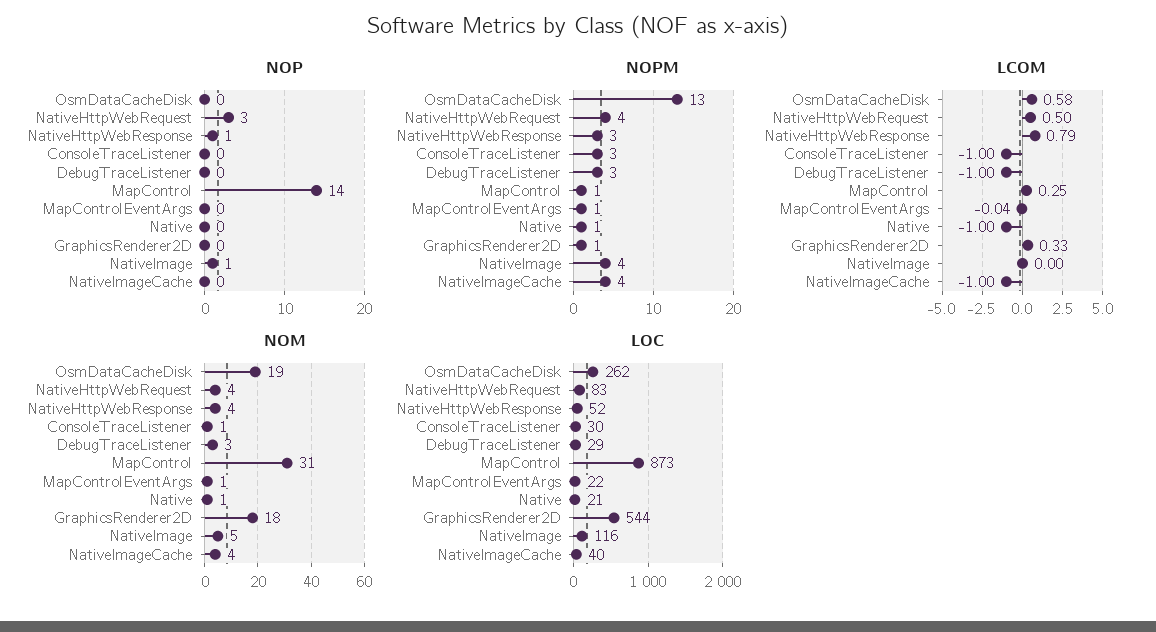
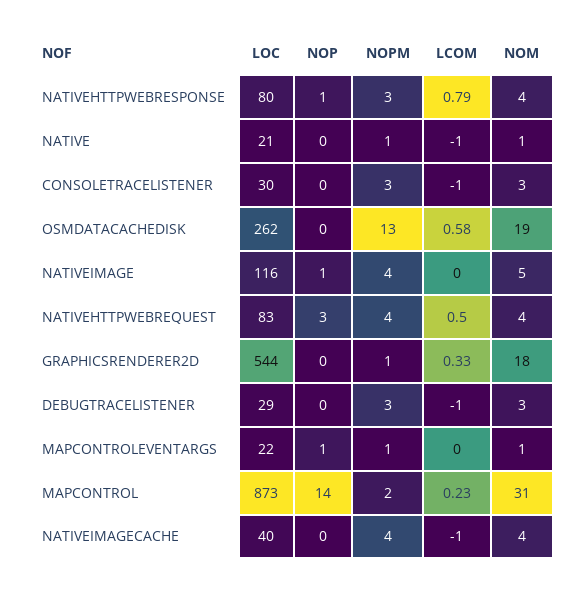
  {
    "NOP": {
      "OsmDataCacheDisk": 0,
      "NativeHttpWebRequest": 3,
      "NativeHttpWebResponse": 1,
      "ConsoleTraceListener": 0,
      "DebugTraceListener": 0,
      "MapControl": 14,
-     "MapControlEventArgs": 0,
+     "MapControlEventArgs": 1,
      "Native": 0,
      "GraphicsRenderer2D": 0,
      "NativeImage": 1,
      "NativeImageCache": 0
    },
    "NOPM": {
      "OsmDataCacheDisk": 13,
      "NativeHttpWebRequest": 4,
      "NativeHttpWebResponse": 3,
      "ConsoleTraceListener": 3,
      "DebugTraceListener": 3,
-     "MapControl": 1,
+     "MapControl": 2,
      "MapControlEventArgs": 1,
      "Native": 1,
      "GraphicsRenderer2D": 1,
      "NativeImage": 4,
      "NativeImageCache": 4
    },
    "LCOM": {
      "OsmDataCacheDisk": 0.58,
      "NativeHttpWebRequest": 0.5,
      "NativeHttpWebResponse": 0.79,
      "ConsoleTraceListener": -1,
      "DebugTraceListener": -1,
-     "MapControl": 0.25,
+     "MapControl": 0.23,
-     "MapControlEventArgs": -0.04,
+     "MapControlEventArgs": 0,
      "Native": -1,
      "GraphicsRenderer2D": 0.33,
      "NativeImage": 0,
      "NativeImageCache": -1
    },
    "NOM": {
      "OsmDataCacheDisk": 19,
      "NativeHttpWebRequest": 4,
      "NativeHttpWebResponse": 4,
-     "ConsoleTraceListener": 1,
+     "ConsoleTraceListener": 3,
      "DebugTraceListener": 3,
      "MapControl": 31,
      "MapControlEventArgs": 1,
      "Native": 1,
      "GraphicsRenderer2D": 18,
      "NativeImage": 5,
      "NativeImageCache": 4
    },
    "LOC": {
      "OsmDataCacheDisk": 262,
      "NativeHttpWebRequest": 83,
-     "NativeHttpWebResponse": 52,
+     "NativeHttpWebResponse": 80,
      "ConsoleTraceListener": 30,
      "DebugTraceListener": 29,
      "MapControl": 873,
      "MapControlEventArgs": 22,
      "Native": 21,
      "GraphicsRenderer2D": 544,
      "NativeImage": 116,
      "NativeImageCache": 40
    }
  }

